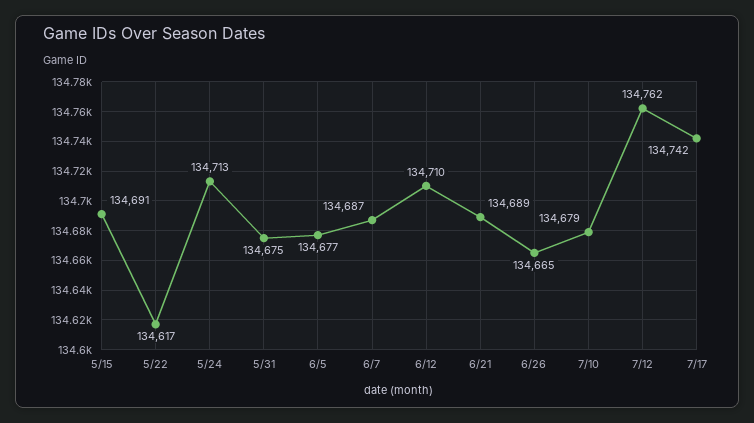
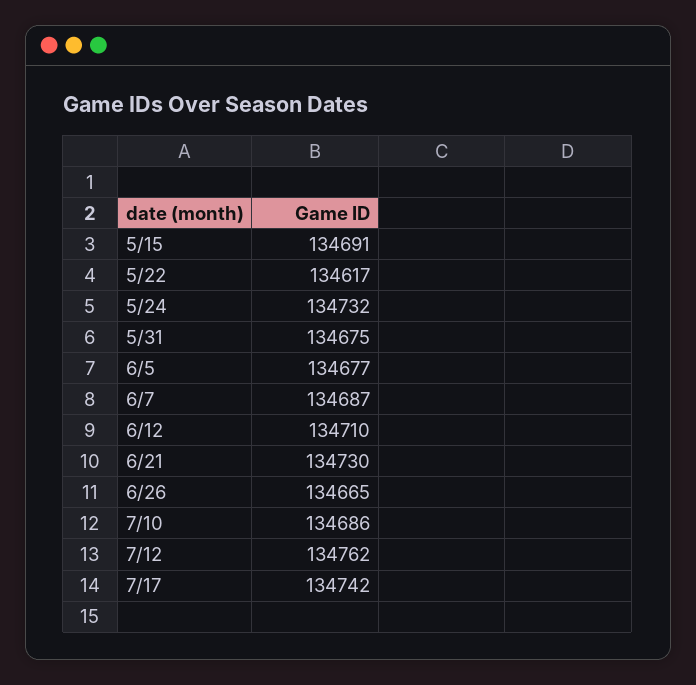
  {
    "5/15": 134691,
    "5/22": 134617,
-   "5/24": 134713,
+   "5/24": 134732,
    "5/31": 134675,
    "6/5": 134677,
    "6/7": 134687,
    "6/12": 134710,
-   "6/21": 134689,
+   "6/21": 134730,
    "6/26": 134665,
-   "7/10": 134679,
+   "7/10": 134686,
    "7/12": 134762,
    "7/17": 134742
  }

